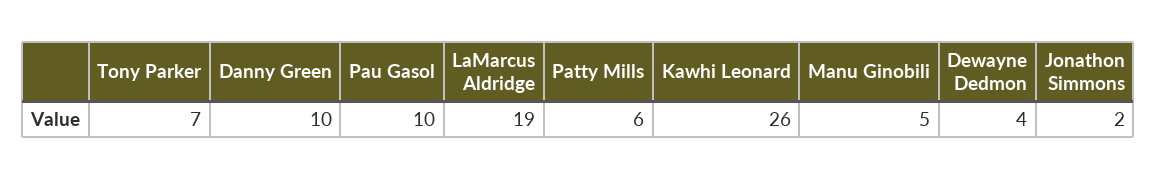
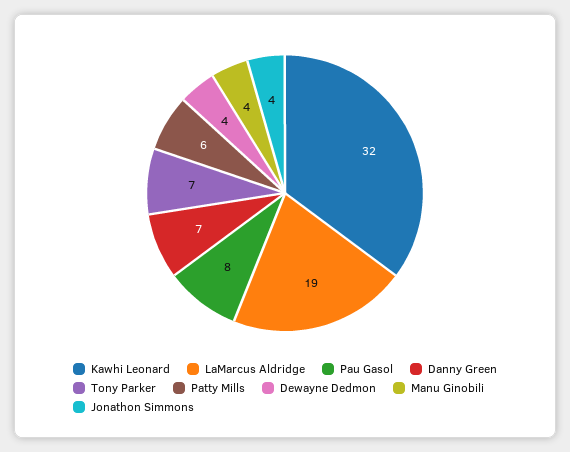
  {
    "Tony Parker": 7,
-   "Danny Green": 10,
+   "Danny Green": 7,
-   "Pau Gasol": 10,
+   "Pau Gasol": 8,
    "LaMarcus Aldridge": 19,
    "Patty Mills": 6,
-   "Kawhi Leonard": 26,
+   "Kawhi Leonard": 32,
-   "Manu Ginobili": 5,
+   "Manu Ginobili": 4,
    "Dewayne Dedmon": 4,
-   "Jonathon Simmons": 2
+   "Jonathon Simmons": 4
  }

